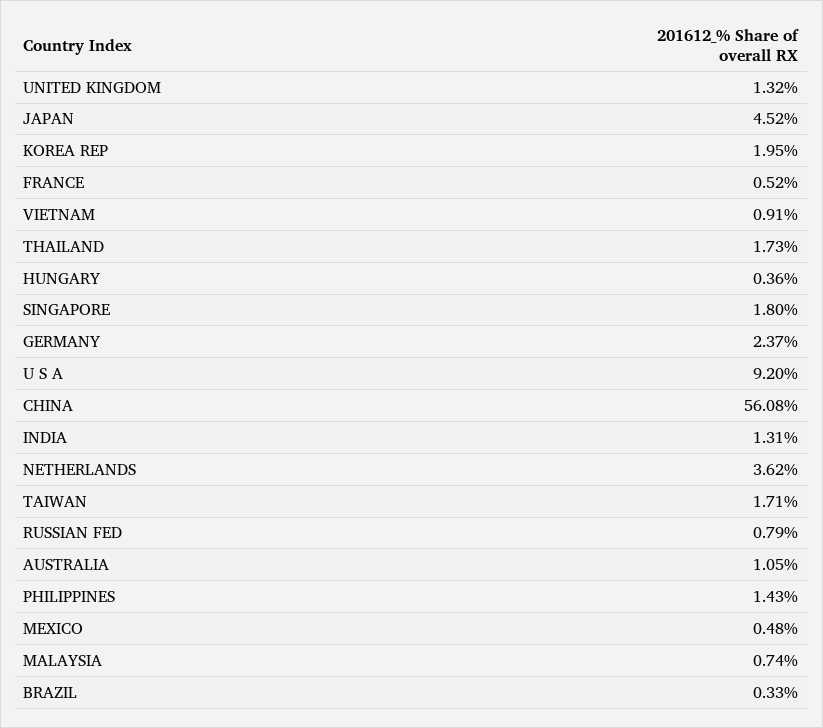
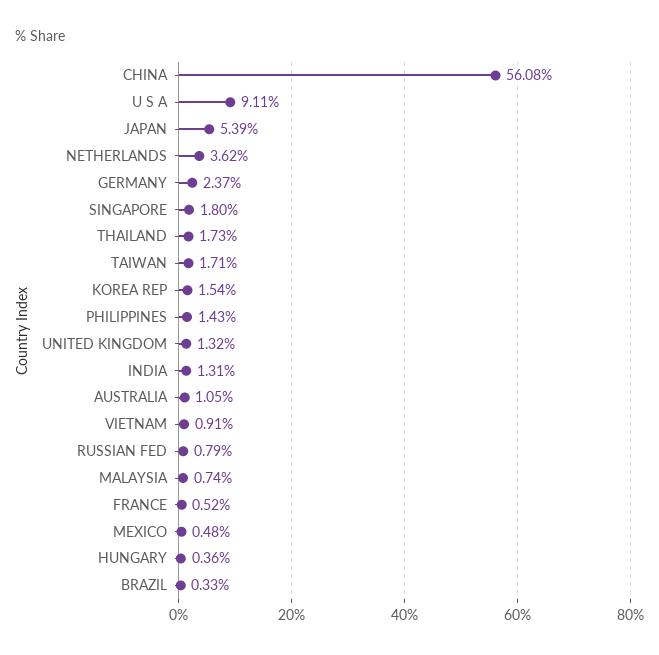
  {
    "UNITED KINGDOM": 1.32,
-   "JAPAN": 4.52,
+   "JAPAN": 5.39,
-   "KOREA REP": 1.95,
+   "KOREA REP": 1.54,
    "FRANCE": 0.52,
    "VIETNAM": 0.91,
    "THAILAND": 1.73,
    "HUNGARY": 0.36,
    "SINGAPORE": 1.8,
    "GERMANY": 2.37,
-   "U S A": 9.2,
+   "U S A": 9.11,
    "CHINA": 56.08,
    "INDIA": 1.31,
    "NETHERLANDS": 3.62,
    "TAIWAN": 1.71,
    "RUSSIAN FED": 0.79,
    "AUSTRALIA": 1.05,
    "PHILIPPINES": 1.43,
    "MEXICO": 0.48,
    "MALAYSIA": 0.74,
    "BRAZIL": 0.33
  }

